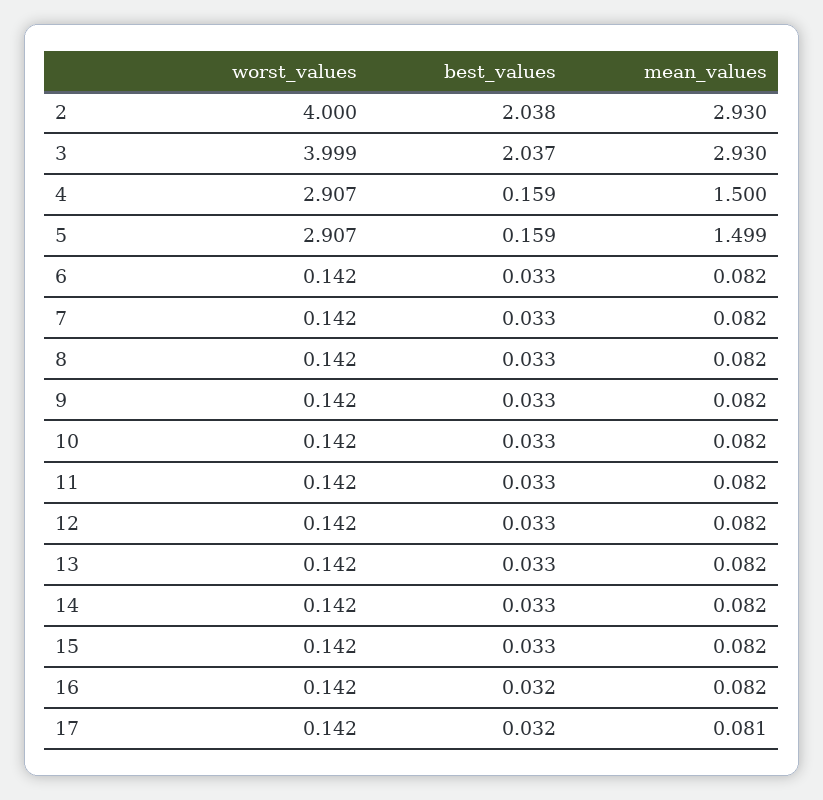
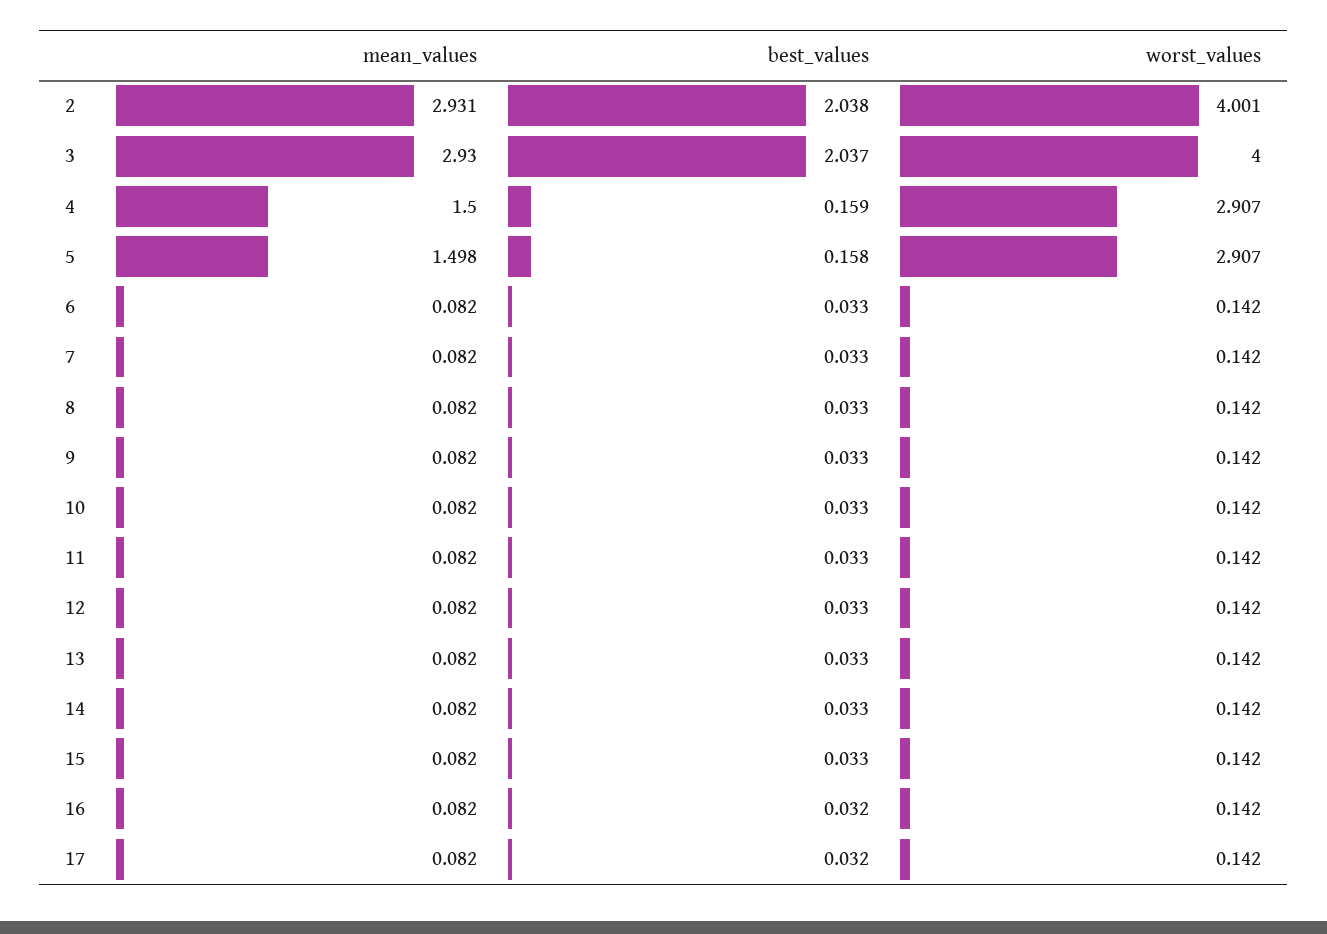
  {
    "worst_values": {
-     "2": 4,
+     "2": 4.001,
-     "3": 3.999,
+     "3": 4,
      "4": 2.907,
      "5": 2.907,
      "6": 0.142,
      "7": 0.142,
      "8": 0.142,
      "9": 0.142,
      "10": 0.142,
      "11": 0.142,
      "12": 0.142,
      "13": 0.142,
      "14": 0.142,
      "15": 0.142,
      "16": 0.142,
      "17": 0.142
    },
    "best_values": {
      "2": 2.038,
      "3": 2.037,
      "4": 0.159,
-     "5": 0.159,
+     "5": 0.158,
      "6": 0.033,
      "7": 0.033,
      "8": 0.033,
      "9": 0.033,
      "10": 0.033,
      "11": 0.033,
      "12": 0.033,
      "13": 0.033,
      "14": 0.033,
      "15": 0.033,
      "16": 0.032,
      "17": 0.032
    },
    "mean_values": {
-     "2": 2.93,
+     "2": 2.931,
      "3": 2.93,
      "4": 1.5,
-     "5": 1.499,
+     "5": 1.498,
      "6": 0.082,
      "7": 0.082,
      "8": 0.082,
      "9": 0.082,
      "10": 0.082,
      "11": 0.082,
      "12": 0.082,
      "13": 0.082,
      "14": 0.082,
      "15": 0.082,
      "16": 0.082,
-     "17": 0.081
+     "17": 0.082
    }
  }

